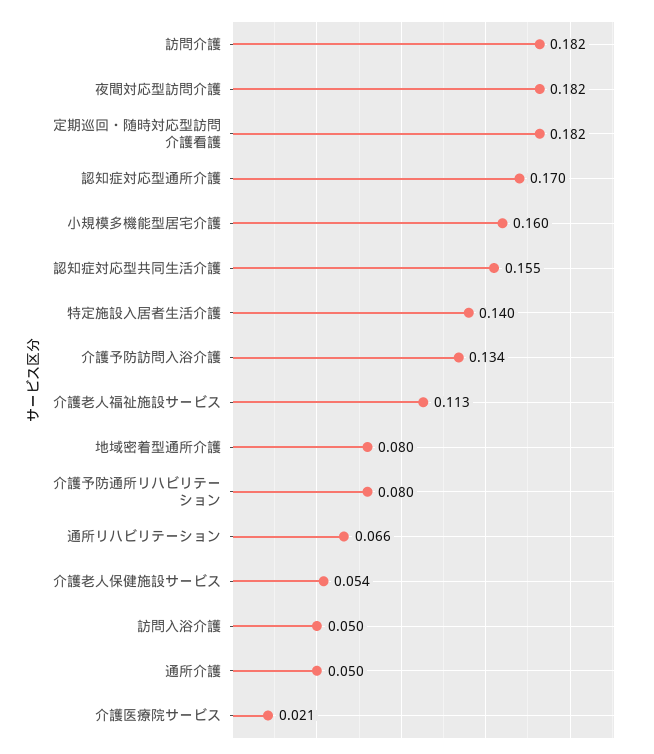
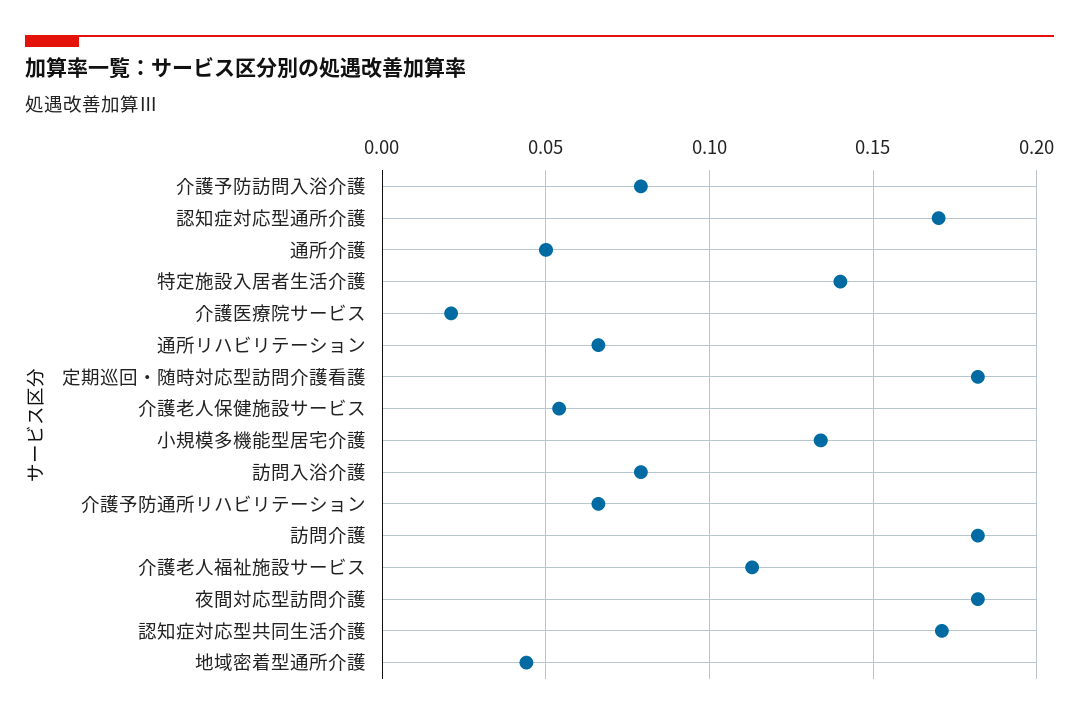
  {
    "訪問介護": 0.182,
    "夜間対応型訪問介護": 0.182,
    "定期巡回・随時対応型訪問介護看護": 0.182,
    "認知症対応型通所介護": 0.17,
-   "小規模多機能型居宅介護": 0.16,
+   "小規模多機能型居宅介護": 0.135,
-   "認知症対応型共同生活介護": 0.155,
+   "認知症対応型共同生活介護": 0.17,
    "特定施設入居者生活介護": 0.14,
-   "介護予防訪問入浴介護": 0.134,
+   "介護予防訪問入浴介護": 0.08,
    "介護老人福祉施設サービス": 0.113,
-   "地域密着型通所介護": 0.08,
+   "地域密着型通所介護": 0.045,
-   "介護予防通所リハビリテーション": 0.08,
+   "介護予防通所リハビリテーション": 0.065,
    "通所リハビリテーション": 0.066,
    "介護老人保健施設サービス": 0.054,
-   "訪問入浴介護": 0.05,
+   "訪問入浴介護": 0.08,
    "通所介護": 0.05,
    "介護医療院サービス": 0.021
  }

